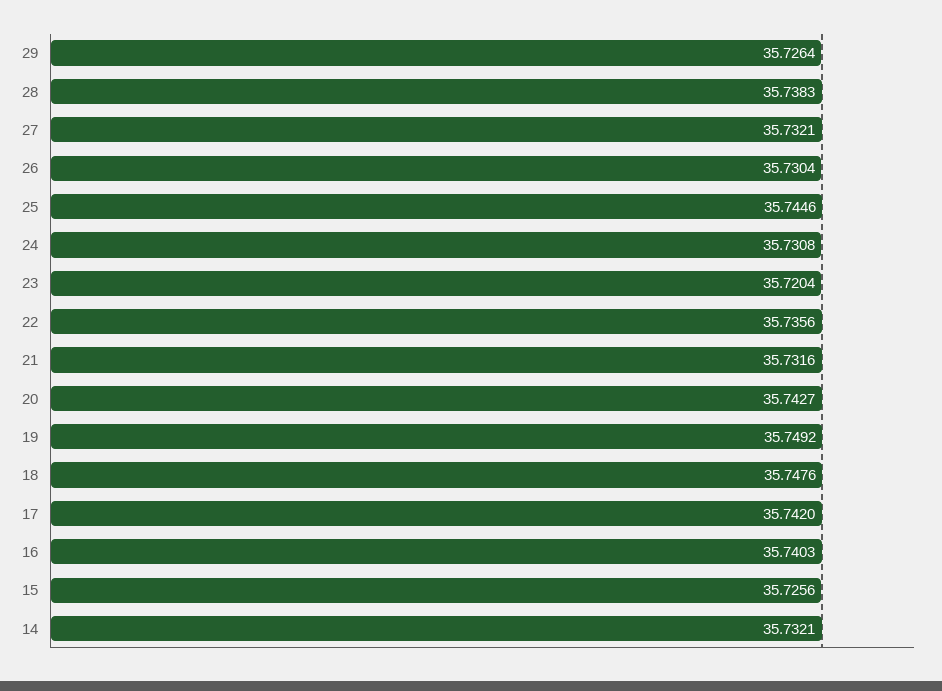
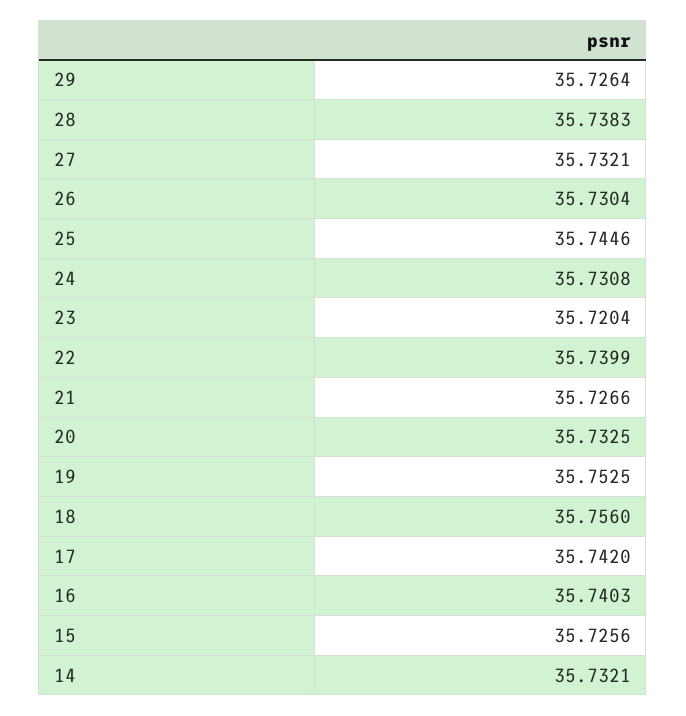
  {
    "29": 35.7264,
    "28": 35.7383,
    "27": 35.7321,
    "26": 35.7304,
    "25": 35.7446,
    "24": 35.7308,
    "23": 35.7204,
-   "22": 35.7356,
+   "22": 35.7399,
-   "21": 35.7316,
+   "21": 35.7266,
-   "20": 35.7427,
+   "20": 35.7325,
-   "19": 35.7492,
+   "19": 35.7525,
-   "18": 35.7476,
+   "18": 35.756,
    "17": 35.742,
    "16": 35.7403,
    "15": 35.7256,
    "14": 35.7321
  }

